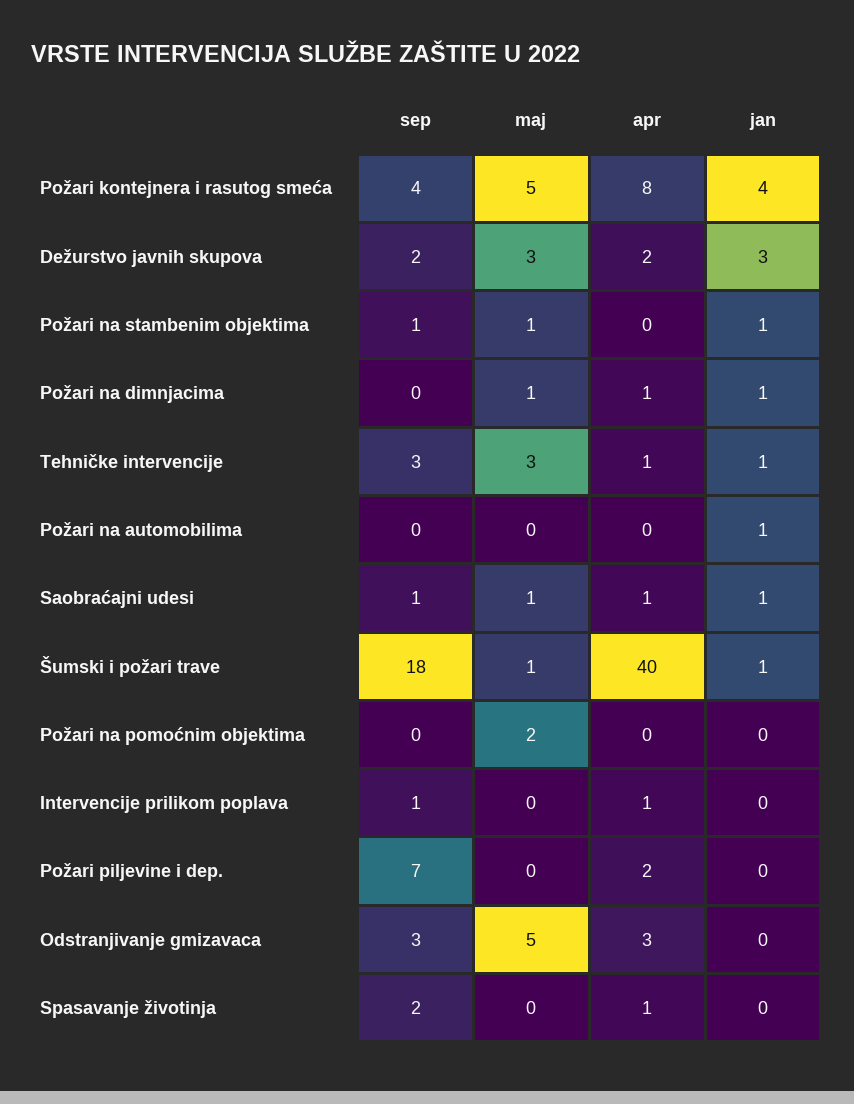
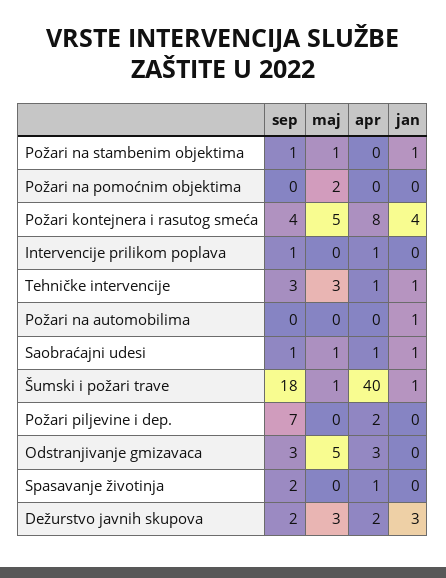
  {
    "sep": {
      "Požari kontejnera i rasutog smeća": 4,
      "Dežurstvo javnih skupova": 2,
      "Požari na stambenim objektima": 1,
-     "Požari na dimnjacima": 0,
      "Tehničke intervencije": 3,
      "Požari na automobilima": 0,
      "Saobraćajni udesi": 1,
      "Šumski i požari trave": 18,
      "Požari na pomoćnim objektima": 0,
      "Intervencije prilikom poplava": 1,
      "Požari piljevine i dep.": 7,
      "Odstranjivanje gmizavaca": 3,
      "Spasavanje životinja": 2
    },
    "maj": {
      "Požari kontejnera i rasutog smeća": 5,
      "Dežurstvo javnih skupova": 3,
      "Požari na stambenim objektima": 1,
-     "Požari na dimnjacima": 1,
      "Tehničke intervencije": 3,
      "Požari na automobilima": 0,
      "Saobraćajni udesi": 1,
      "Šumski i požari trave": 1,
      "Požari na pomoćnim objektima": 2,
      "Intervencije prilikom poplava": 0,
      "Požari piljevine i dep.": 0,
      "Odstranjivanje gmizavaca": 5,
      "Spasavanje životinja": 0
    },
    "apr": {
      "Požari kontejnera i rasutog smeća": 8,
      "Dežurstvo javnih skupova": 2,
      "Požari na stambenim objektima": 0,
-     "Požari na dimnjacima": 1,
      "Tehničke intervencije": 1,
      "Požari na automobilima": 0,
      "Saobraćajni udesi": 1,
      "Šumski i požari trave": 40,
      "Požari na pomoćnim objektima": 0,
      "Intervencije prilikom poplava": 1,
      "Požari piljevine i dep.": 2,
      "Odstranjivanje gmizavaca": 3,
      "Spasavanje životinja": 1
    },
    "jan": {
      "Požari kontejnera i rasutog smeća": 4,
      "Dežurstvo javnih skupova": 3,
      "Požari na stambenim objektima": 1,
-     "Požari na dimnjacima": 1,
      "Tehničke intervencije": 1,
      "Požari na automobilima": 1,
      "Saobraćajni udesi": 1,
      "Šumski i požari trave": 1,
      "Požari na pomoćnim objektima": 0,
      "Intervencije prilikom poplava": 0,
      "Požari piljevine i dep.": 0,
      "Odstranjivanje gmizavaca": 0,
      "Spasavanje životinja": 0
    }
  }

